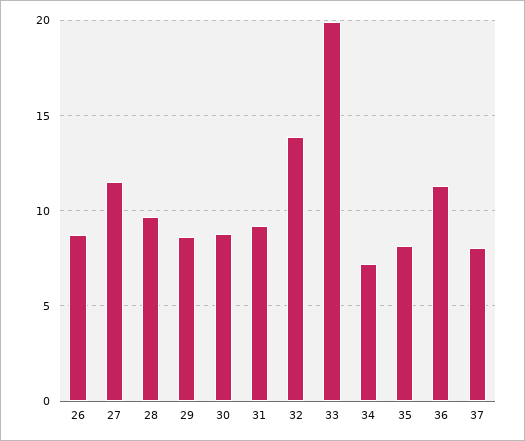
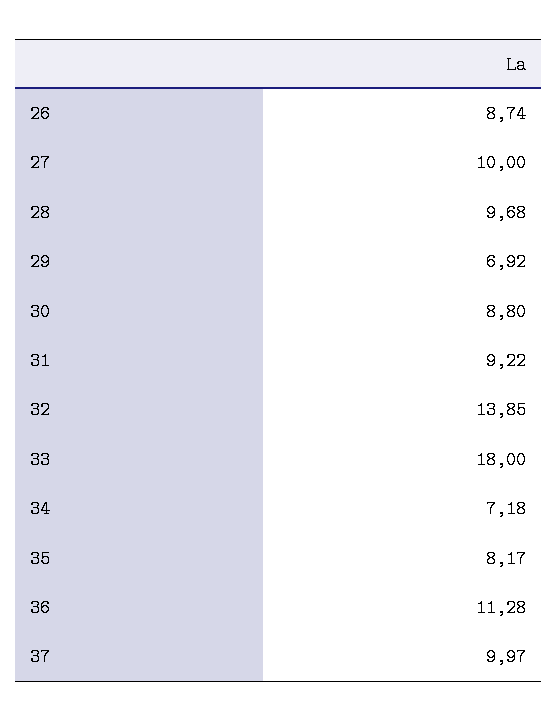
  {
    "26": 8.74,
-   "27": 11.5,
+   "27": 10,
    "28": 9.68,
-   "29": 8.5,
+   "29": 6.92,
    "30": 8.8,
    "31": 9.22,
    "32": 13.85,
-   "33": 20,
+   "33": 18,
    "34": 7.18,
    "35": 8.17,
    "36": 11.28,
-   "37": 8
+   "37": 9.97
  }

